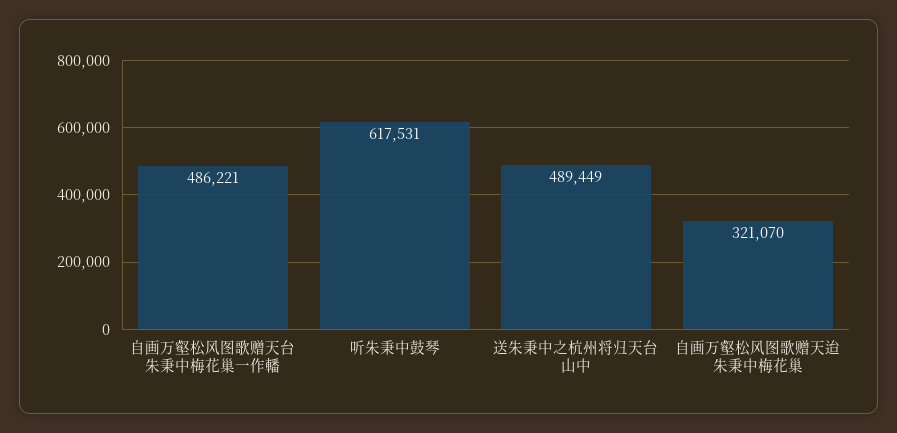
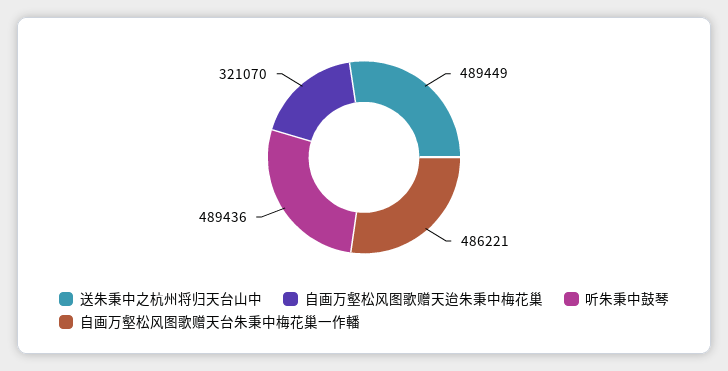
  {
    "自画万壑松风图歌赠天台朱秉中梅花巢一作轓": 486221,
-   "听朱秉中鼓琴": 617531,
+   "听朱秉中鼓琴": 489436,
    "送朱秉中之杭州将归天台山中": 489449,
    "自画万壑松风图歌赠天迨朱秉中梅花巢": 321070
  }

